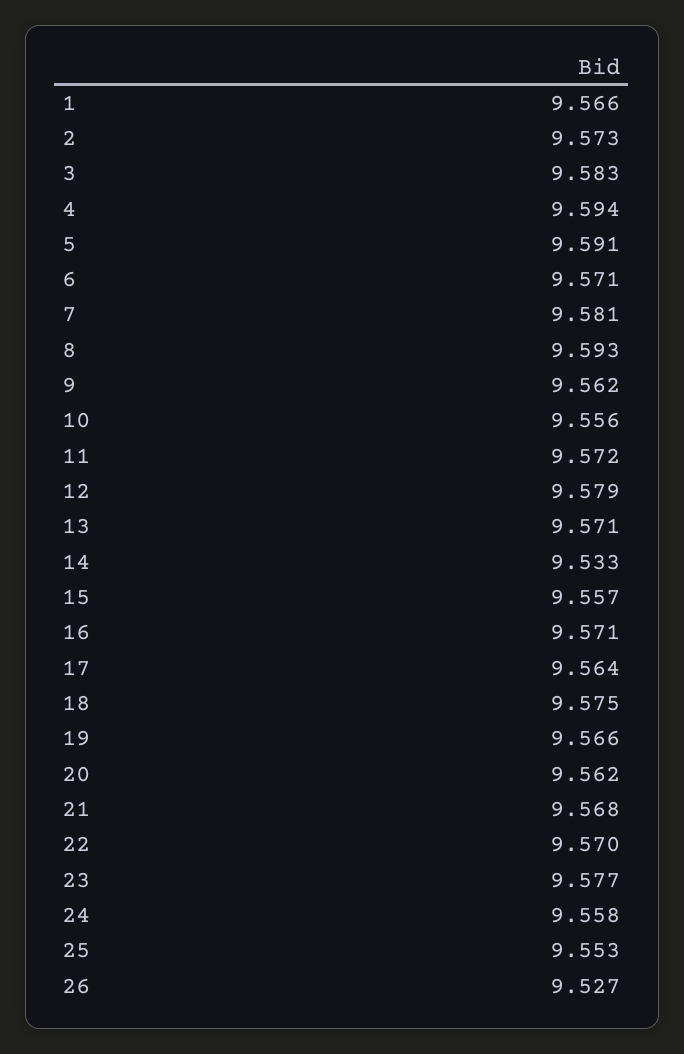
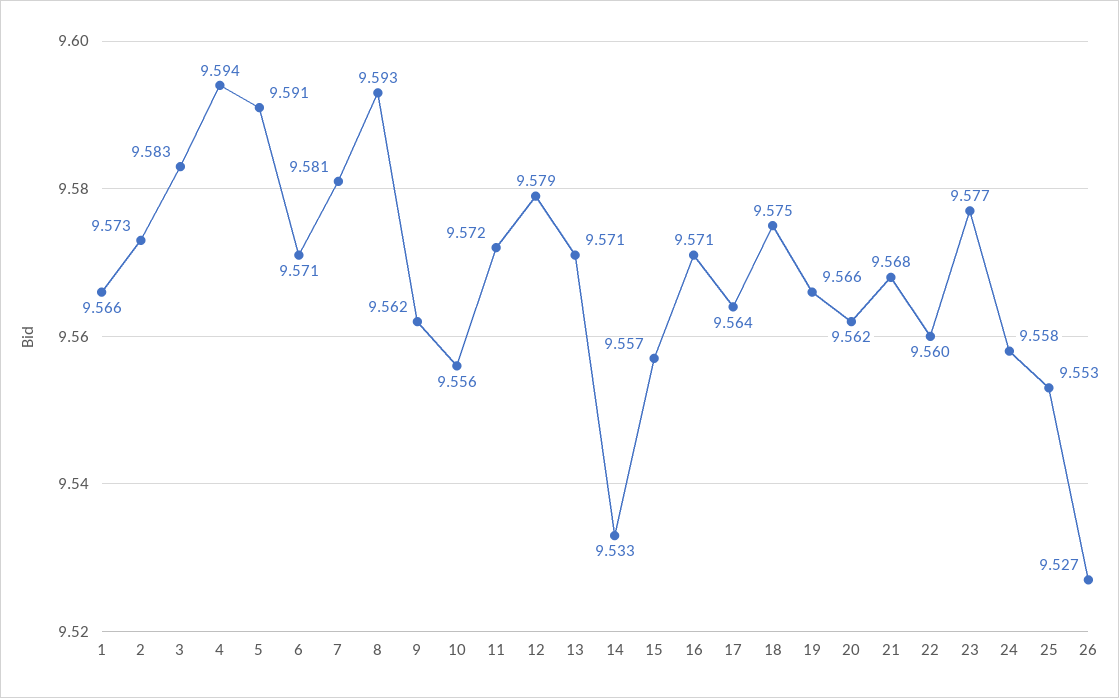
  {
    "1": 9.566,
    "2": 9.573,
    "3": 9.583,
    "4": 9.594,
    "5": 9.591,
    "6": 9.571,
    "7": 9.581,
    "8": 9.593,
    "9": 9.562,
    "10": 9.556,
    "11": 9.572,
    "12": 9.579,
    "13": 9.571,
    "14": 9.533,
    "15": 9.557,
    "16": 9.571,
    "17": 9.564,
    "18": 9.575,
    "19": 9.566,
    "20": 9.562,
    "21": 9.568,
-   "22": 9.57,
+   "22": 9.56,
    "23": 9.577,
    "24": 9.558,
    "25": 9.553,
    "26": 9.527
  }

